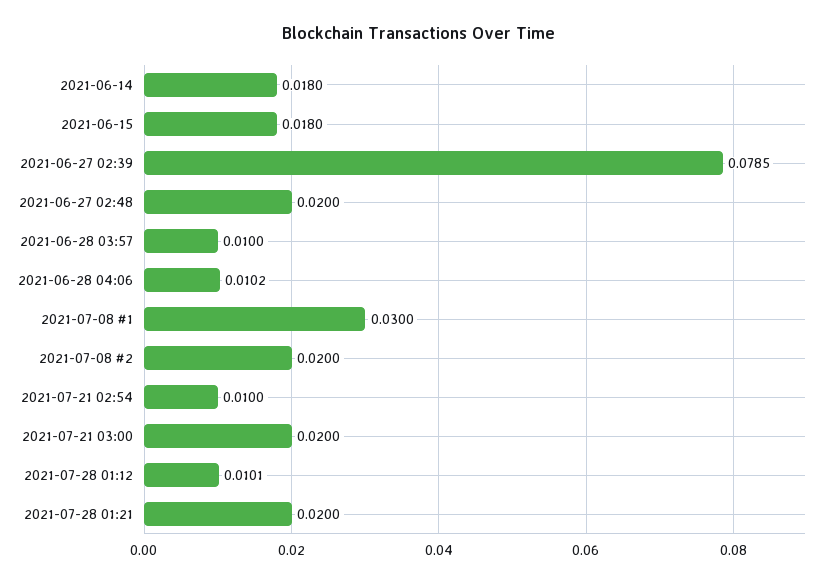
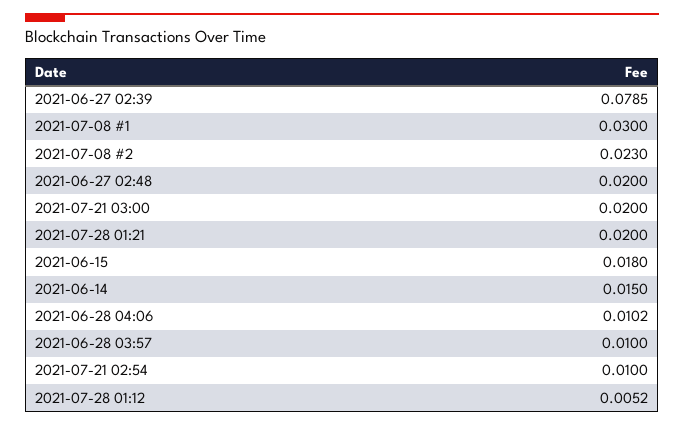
  {
-   "2021-06-14": 0.018,
+   "2021-06-14": 0.015,
    "2021-06-15": 0.018,
    "2021-06-27 02:39": 0.0785,
    "2021-06-27 02:48": 0.02,
    "2021-06-28 03:57": 0.01,
    "2021-06-28 04:06": 0.0102,
    "2021-07-08 #1": 0.03,
-   "2021-07-08 #2": 0.02,
+   "2021-07-08 #2": 0.023,
    "2021-07-21 02:54": 0.01,
    "2021-07-21 03:00": 0.02,
-   "2021-07-28 01:12": 0.0101,
+   "2021-07-28 01:12": 0.0052,
    "2021-07-28 01:21": 0.02
  }

